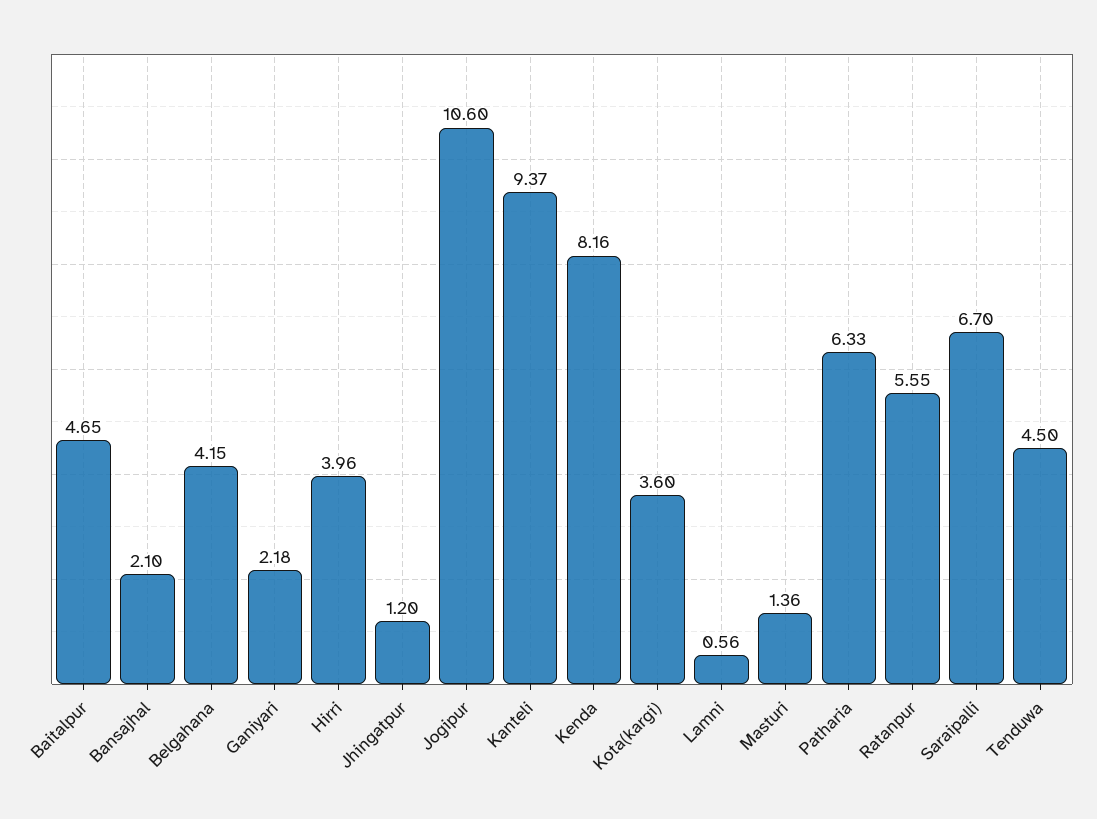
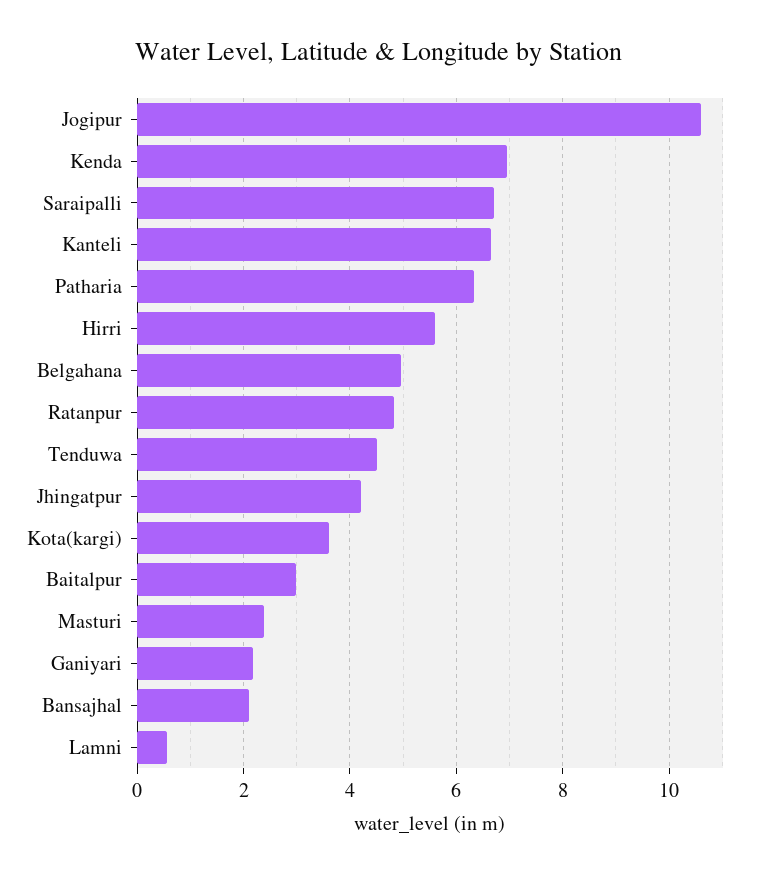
  {
-   "Baitalpur": 4.65,
+   "Baitalpur": 3,
    "Bansajhal": 2.1,
-   "Belgahana": 4.15,
+   "Belgahana": 5,
    "Ganiyari": 2.18,
-   "Hirri": 3.96,
+   "Hirri": 5.6,
-   "Jhingatpur": 1.2,
+   "Jhingatpur": 4.2,
    "Jogipur": 10.6,
-   "Kanteli": 9.37,
+   "Kanteli": 6.6,
-   "Kenda": 8.16,
+   "Kenda": 7,
    "Kota(kargi)": 3.6,
    "Lamni": 0.56,
-   "Masturi": 1.36,
+   "Masturi": 2.4,
    "Patharia": 6.33,
-   "Ratanpur": 5.55,
+   "Ratanpur": 4.8,
    "Saraipalli": 6.7,
    "Tenduwa": 4.5
  }

